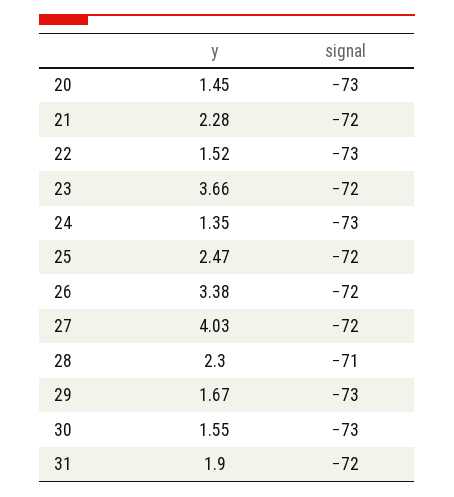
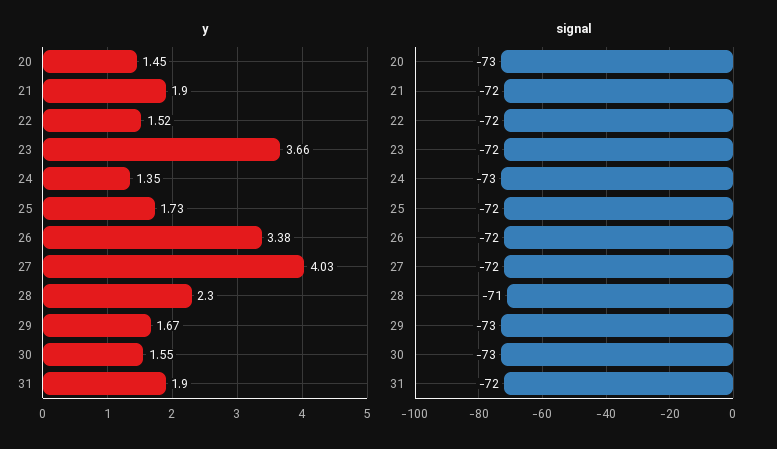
  {
    "y": {
      "20": 1.45,
-     "21": 2.28,
+     "21": 1.9,
      "22": 1.52,
      "23": 3.66,
      "24": 1.35,
-     "25": 2.47,
+     "25": 1.73,
      "26": 3.38,
      "27": 4.03,
      "28": 2.3,
      "29": 1.67,
      "30": 1.55,
      "31": 1.9
    },
    "signal": {
      "20": -73,
      "21": -72,
-     "22": -73,
+     "22": -72,
      "23": -72,
      "24": -73,
      "25": -72,
      "26": -72,
      "27": -72,
      "28": -71,
      "29": -73,
      "30": -73,
      "31": -72
    }
  }

